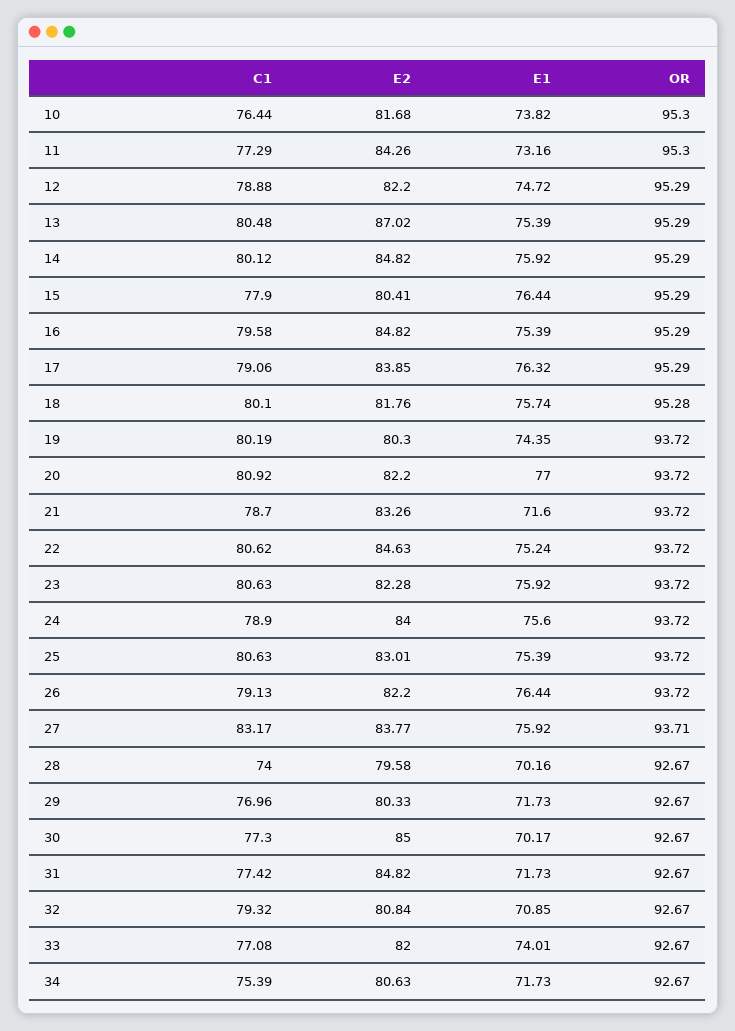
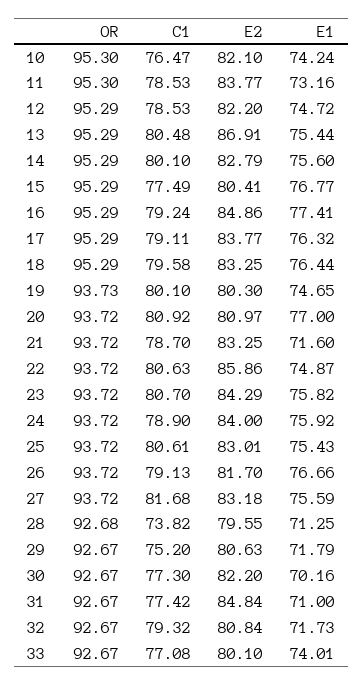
  {
    "C1": {
-     "10": 76.44,
+     "10": 76.47,
-     "11": 77.29,
+     "11": 78.53,
-     "12": 78.88,
+     "12": 78.53,
      "13": 80.48,
-     "14": 80.12,
+     "14": 80.1,
-     "15": 77.9,
+     "15": 77.49,
-     "16": 79.58,
+     "16": 79.24,
-     "17": 79.06,
+     "17": 79.11,
-     "18": 80.1,
+     "18": 79.58,
-     "19": 80.19,
+     "19": 80.1,
      "20": 80.92,
      "21": 78.7,
-     "22": 80.62,
+     "22": 80.63,
-     "23": 80.63,
+     "23": 80.7,
      "24": 78.9,
-     "25": 80.63,
+     "25": 80.61,
      "26": 79.13,
-     "27": 83.17,
+     "27": 81.68,
-     "28": 74,
+     "28": 73.82,
-     "29": 76.96,
+     "29": 75.2,
      "30": 77.3,
      "31": 77.42,
      "32": 79.32,
-     "33": 77.08,
+     "33": 77.08
-     "34": 75.39
    },
    "E2": {
-     "10": 81.68,
+     "10": 82.1,
-     "11": 84.26,
+     "11": 83.77,
      "12": 82.2,
-     "13": 87.02,
+     "13": 86.91,
-     "14": 84.82,
+     "14": 82.79,
      "15": 80.41,
-     "16": 84.82,
+     "16": 84.86,
-     "17": 83.85,
+     "17": 83.77,
-     "18": 81.76,
+     "18": 83.25,
      "19": 80.3,
-     "20": 82.2,
+     "20": 80.97,
-     "21": 83.26,
+     "21": 83.25,
-     "22": 84.63,
+     "22": 85.86,
-     "23": 82.28,
+     "23": 84.29,
      "24": 84,
      "25": 83.01,
-     "26": 82.2,
+     "26": 81.7,
-     "27": 83.77,
+     "27": 83.18,
-     "28": 79.58,
+     "28": 79.55,
-     "29": 80.33,
+     "29": 80.63,
-     "30": 85,
+     "30": 82.2,
-     "31": 84.82,
+     "31": 84.84,
      "32": 80.84,
-     "33": 82,
+     "33": 80.1
-     "34": 80.63
    },
    "E1": {
-     "10": 73.82,
+     "10": 74.24,
      "11": 73.16,
      "12": 74.72,
-     "13": 75.39,
+     "13": 75.44,
-     "14": 75.92,
+     "14": 75.6,
-     "15": 76.44,
+     "15": 76.77,
-     "16": 75.39,
+     "16": 77.41,
      "17": 76.32,
-     "18": 75.74,
+     "18": 76.44,
-     "19": 74.35,
+     "19": 74.65,
      "20": 77,
      "21": 71.6,
-     "22": 75.24,
+     "22": 74.87,
-     "23": 75.92,
+     "23": 75.82,
-     "24": 75.6,
+     "24": 75.92,
-     "25": 75.39,
+     "25": 75.43,
-     "26": 76.44,
+     "26": 76.66,
-     "27": 75.92,
+     "27": 75.59,
-     "28": 70.16,
+     "28": 71.25,
-     "29": 71.73,
+     "29": 71.79,
-     "30": 70.17,
+     "30": 70.16,
-     "31": 71.73,
+     "31": 71,
-     "32": 70.85,
+     "32": 71.73,
-     "33": 74.01,
+     "33": 74.01
-     "34": 71.73
    },
    "OR": {
      "10": 95.3,
      "11": 95.3,
      "12": 95.29,
      "13": 95.29,
      "14": 95.29,
      "15": 95.29,
      "16": 95.29,
      "17": 95.29,
-     "18": 95.28,
+     "18": 95.29,
-     "19": 93.72,
+     "19": 93.73,
      "20": 93.72,
      "21": 93.72,
      "22": 93.72,
      "23": 93.72,
      "24": 93.72,
      "25": 93.72,
      "26": 93.72,
-     "27": 93.71,
+     "27": 93.72,
-     "28": 92.67,
+     "28": 92.68,
      "29": 92.67,
      "30": 92.67,
      "31": 92.67,
      "32": 92.67,
-     "33": 92.67,
+     "33": 92.67
-     "34": 92.67
    }
  }

